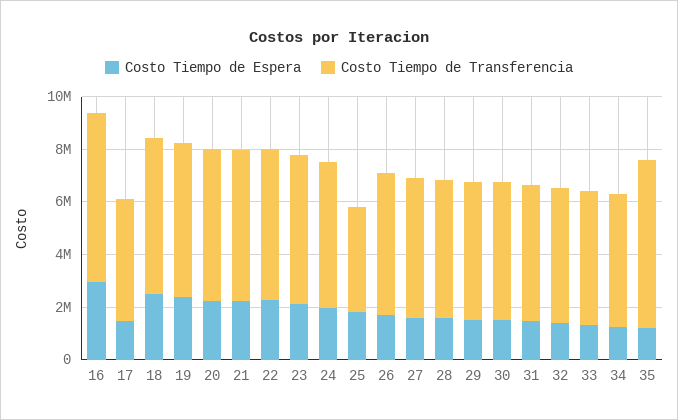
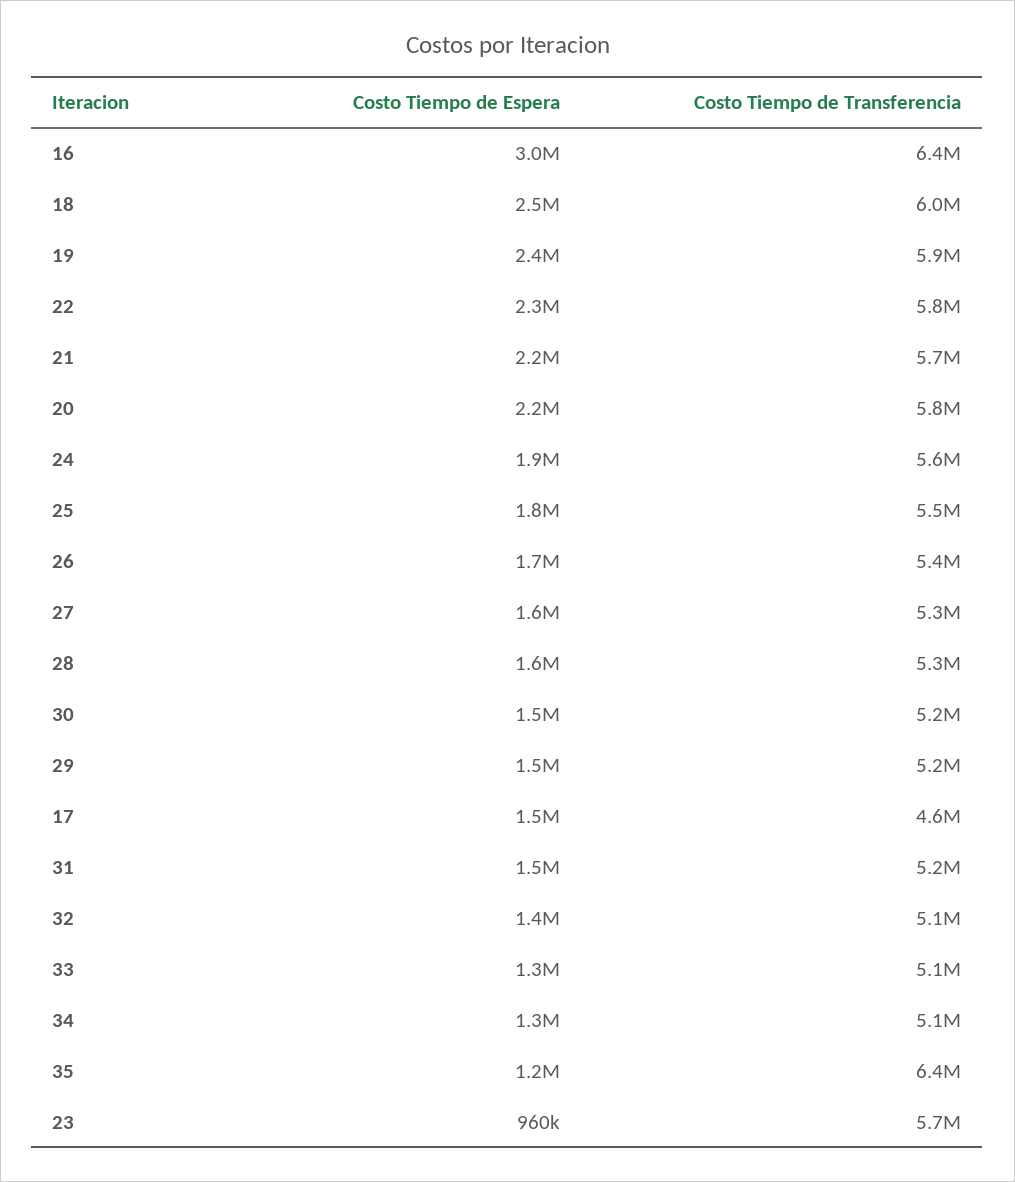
  {
    "Costo Tiempo de Espera": {
      "16": 3000000,
      "17": 1500000,
      "18": 2500000,
      "19": 2400000,
      "20": 2200000,
      "21": 2200000,
      "22": 2300000,
-     "23": 2000000,
+     "23": 960000,
      "24": 1900000,
      "25": 1800000,
      "26": 1700000,
      "27": 1600000,
      "28": 1600000,
      "29": 1500000,
      "30": 1500000,
      "31": 1500000,
      "32": 1400000,
      "33": 1300000,
      "34": 1300000,
      "35": 1200000
    },
    "Costo Tiempo de Transferencia": {
      "16": 6400000,
      "17": 4600000,
      "18": 6000000,
      "19": 5900000,
      "20": 5800000,
      "21": 5700000,
      "22": 5800000,
      "23": 5700000,
      "24": 5600000,
-     "25": 4000000,
+     "25": 5500000,
      "26": 5400000,
      "27": 5300000,
      "28": 5300000,
      "29": 5200000,
      "30": 5200000,
      "31": 5200000,
      "32": 5100000,
      "33": 5100000,
      "34": 5100000,
      "35": 6400000
    }
  }

